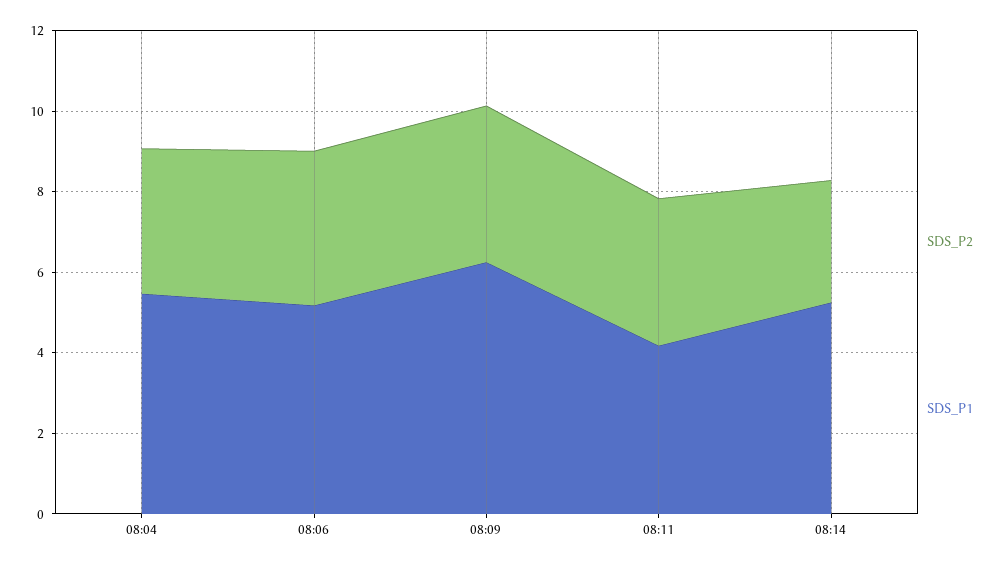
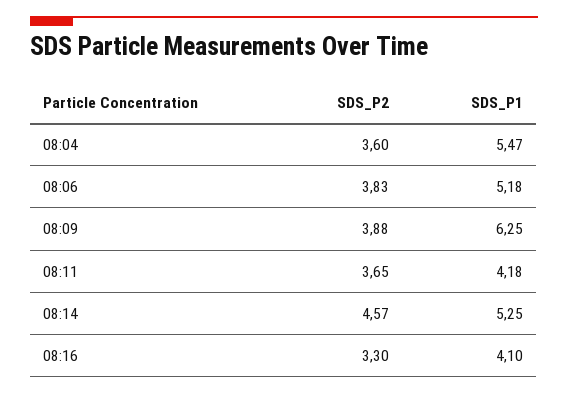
  {
    "SDS_P2": {
      "08:04": 3.6,
      "08:06": 3.83,
      "08:09": 3.88,
      "08:11": 3.65,
-     "08:14": 3
+     "08:14": 4.57,
+     "08:16": 3.3
    },
    "SDS_P1": {
      "08:04": 5.47,
      "08:06": 5.18,
      "08:09": 6.25,
      "08:11": 4.18,
-     "08:14": 5.25
+     "08:14": 5.25,
+     "08:16": 4.1
    }
  }

